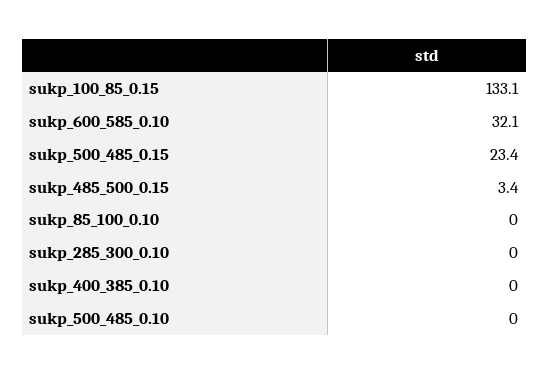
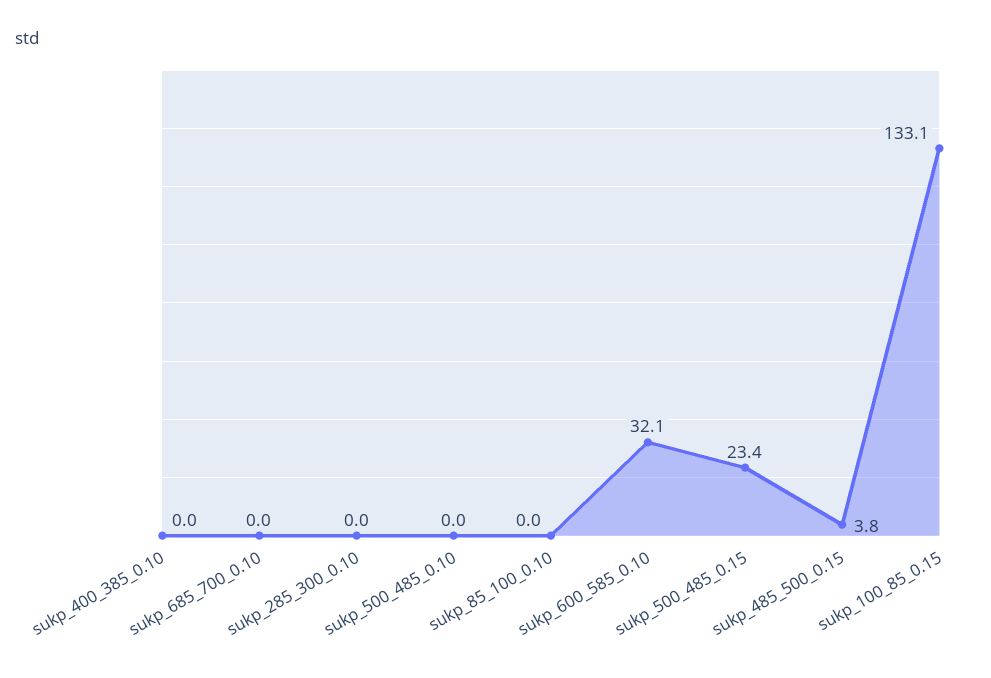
  {
    "sukp_100_85_0.15": 133.1,
    "sukp_600_585_0.10": 32.1,
    "sukp_500_485_0.15": 23.4,
-   "sukp_485_500_0.15": 3.4,
+   "sukp_485_500_0.15": 3.8,
    "sukp_85_100_0.10": 0,
    "sukp_285_300_0.10": 0,
    "sukp_400_385_0.10": 0,
-   "sukp_500_485_0.10": 0
+   "sukp_500_485_0.10": 0,
+   "sukp_685_700_0.10": 0
  }

